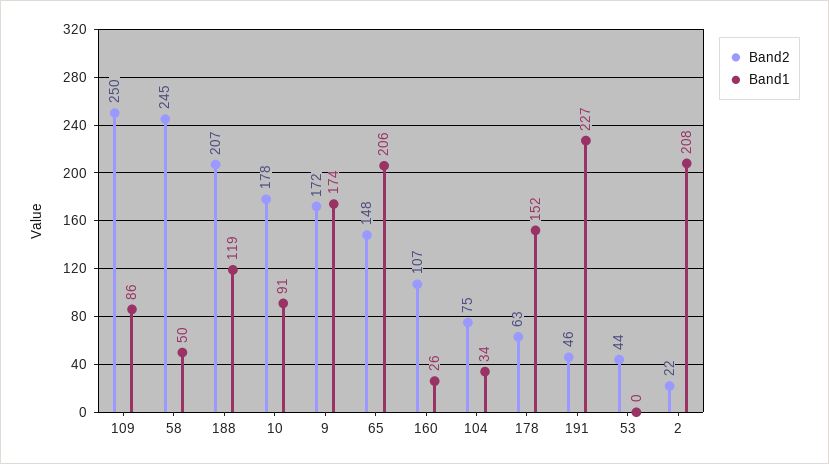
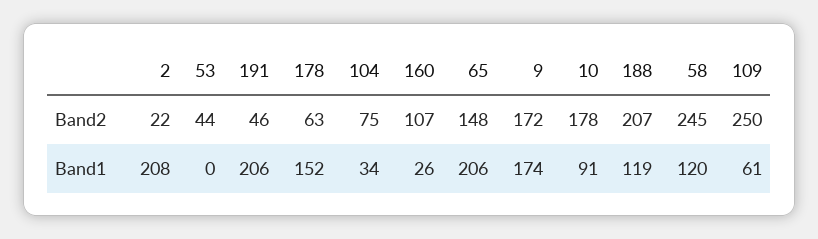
  {
    "Band2": {
      "109": 250,
      "58": 245,
      "188": 207,
      "10": 178,
      "9": 172,
      "65": 148,
      "160": 107,
      "104": 75,
      "178": 63,
      "191": 46,
      "53": 44,
      "2": 22
    },
    "Band1": {
-     "109": 86,
+     "109": 61,
-     "58": 50,
+     "58": 120,
      "188": 119,
      "10": 91,
      "9": 174,
      "65": 206,
      "160": 26,
      "104": 34,
      "178": 152,
-     "191": 227,
+     "191": 206,
      "53": 0,
      "2": 208
    }
  }

